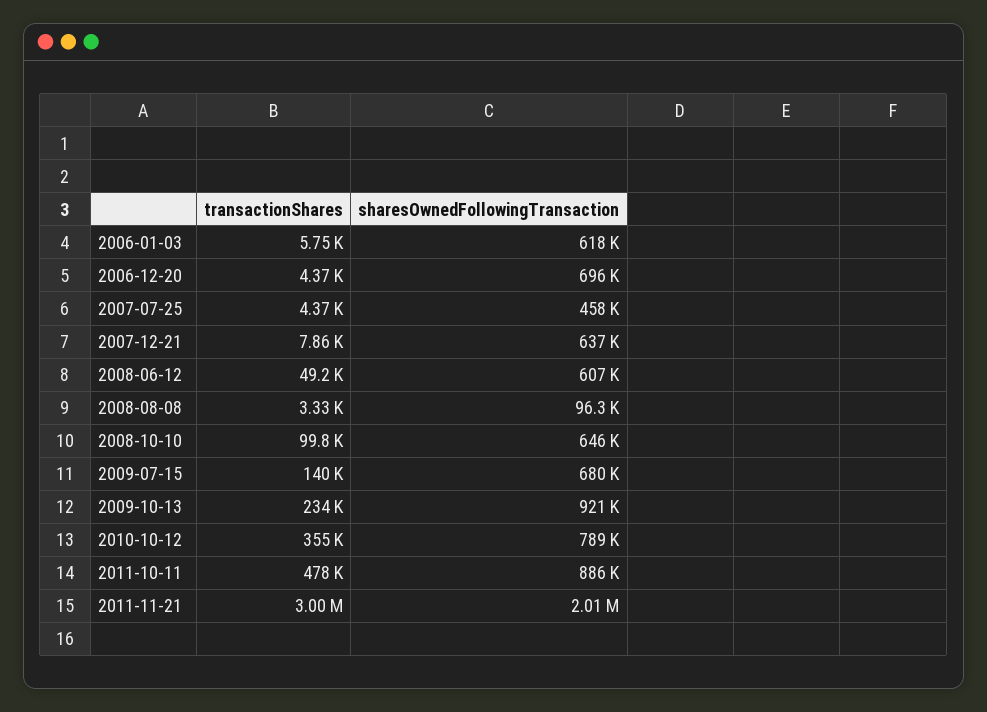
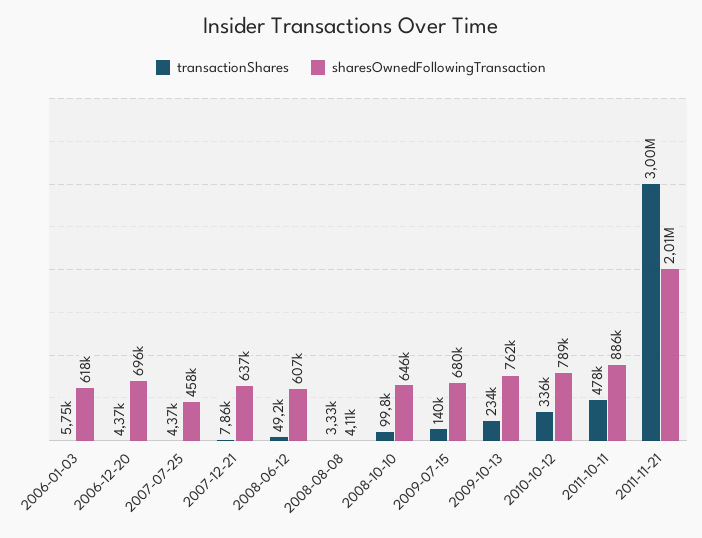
  {
    "transactionShares": {
      "2006-01-03": 5750,
      "2006-12-20": 4370,
      "2007-07-25": 4370,
      "2007-12-21": 7860,
      "2008-06-12": 49200,
      "2008-08-08": 3330,
      "2008-10-10": 99800,
      "2009-07-15": 140000,
      "2009-10-13": 234000,
-     "2010-10-12": 355000,
+     "2010-10-12": 336000,
      "2011-10-11": 478000,
      "2011-11-21": 3000000
    },
    "sharesOwnedFollowingTransaction": {
      "2006-01-03": 618000,
      "2006-12-20": 696000,
      "2007-07-25": 458000,
      "2007-12-21": 637000,
      "2008-06-12": 607000,
-     "2008-08-08": 96300,
+     "2008-08-08": 4110,
      "2008-10-10": 646000,
      "2009-07-15": 680000,
-     "2009-10-13": 921000,
+     "2009-10-13": 762000,
      "2010-10-12": 789000,
      "2011-10-11": 886000,
      "2011-11-21": 2010000
    }
  }

